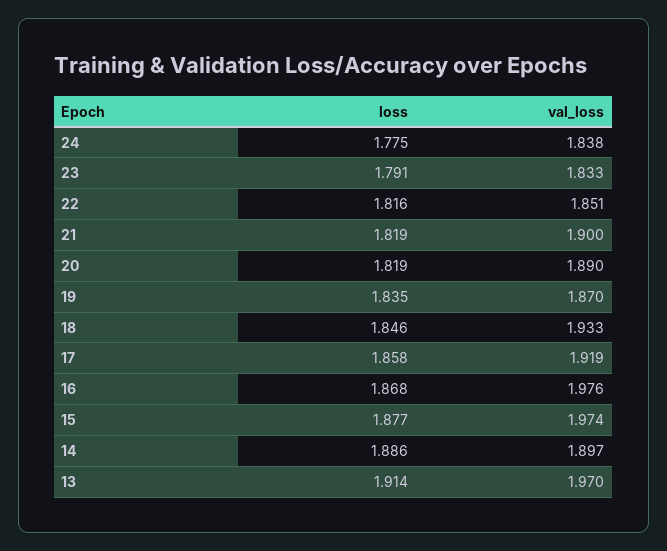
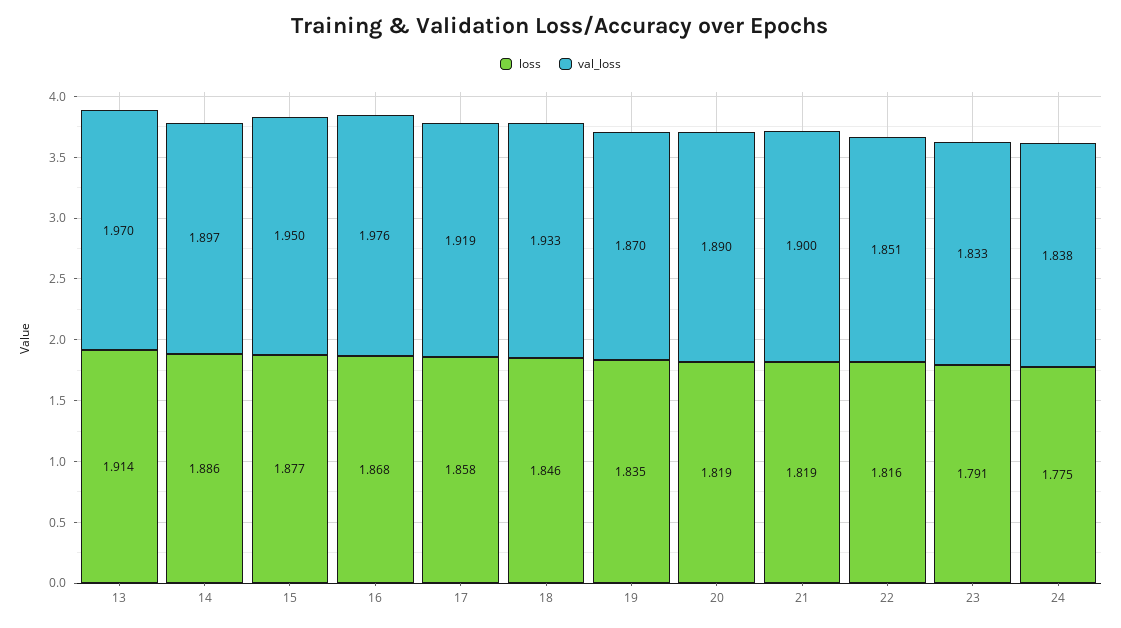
  {
    "loss": {
      "24": 1.775,
      "23": 1.791,
      "22": 1.816,
      "21": 1.819,
      "20": 1.819,
      "19": 1.835,
      "18": 1.846,
      "17": 1.858,
      "16": 1.868,
      "15": 1.877,
      "14": 1.886,
      "13": 1.914
    },
    "val_loss": {
      "24": 1.838,
      "23": 1.833,
      "22": 1.851,
      "21": 1.9,
      "20": 1.89,
      "19": 1.87,
      "18": 1.933,
      "17": 1.919,
      "16": 1.976,
-     "15": 1.974,
+     "15": 1.95,
      "14": 1.897,
      "13": 1.97
    }
  }

